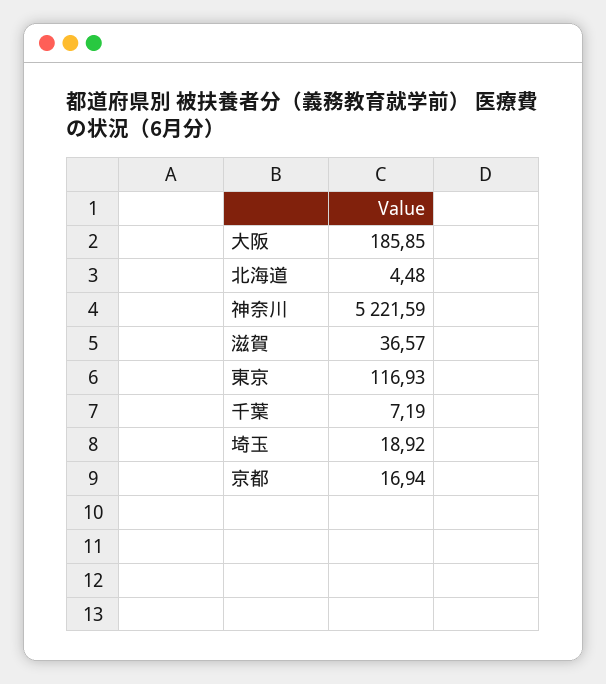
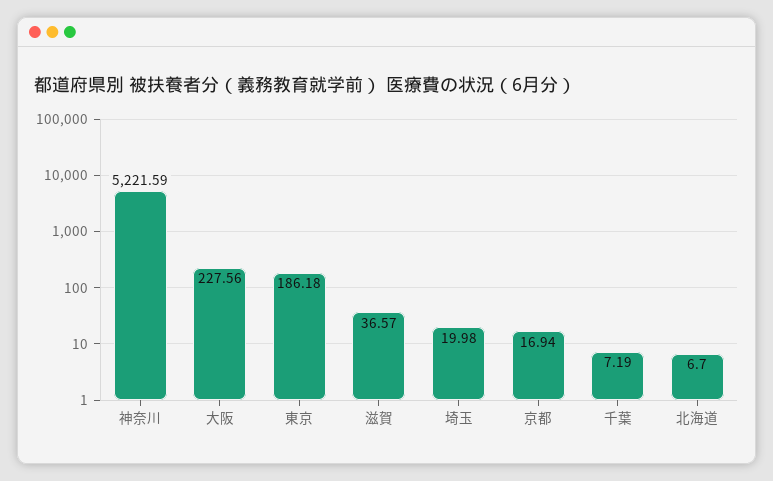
  {
-   "大阪": 185.85,
+   "大阪": 227.56,
-   "北海道": 4.48,
+   "北海道": 6.7,
    "神奈川": 5221.59,
    "滋賀": 36.57,
-   "東京": 116.93,
+   "東京": 186.18,
    "千葉": 7.19,
-   "埼玉": 18.92,
+   "埼玉": 19.98,
    "京都": 16.94
  }

